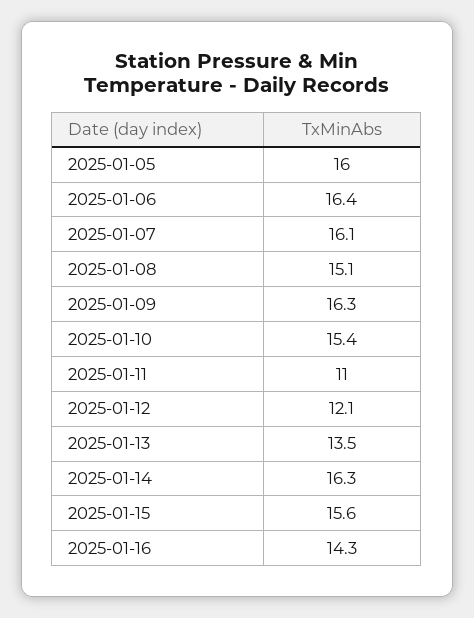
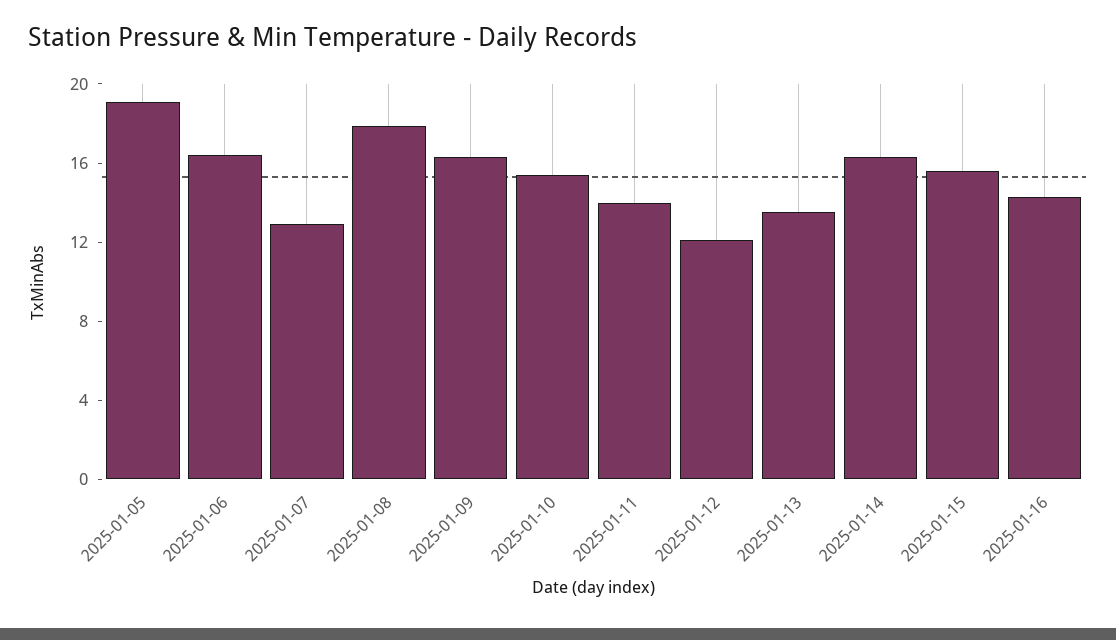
  {
-   "2025-01-05": 16,
+   "2025-01-05": 19,
    "2025-01-06": 16.4,
-   "2025-01-07": 16.1,
+   "2025-01-07": 13,
-   "2025-01-08": 15.1,
+   "2025-01-08": 18,
    "2025-01-09": 16.3,
    "2025-01-10": 15.4,
-   "2025-01-11": 11,
+   "2025-01-11": 14,
    "2025-01-12": 12.1,
    "2025-01-13": 13.5,
    "2025-01-14": 16.3,
    "2025-01-15": 15.6,
    "2025-01-16": 14.3
  }

